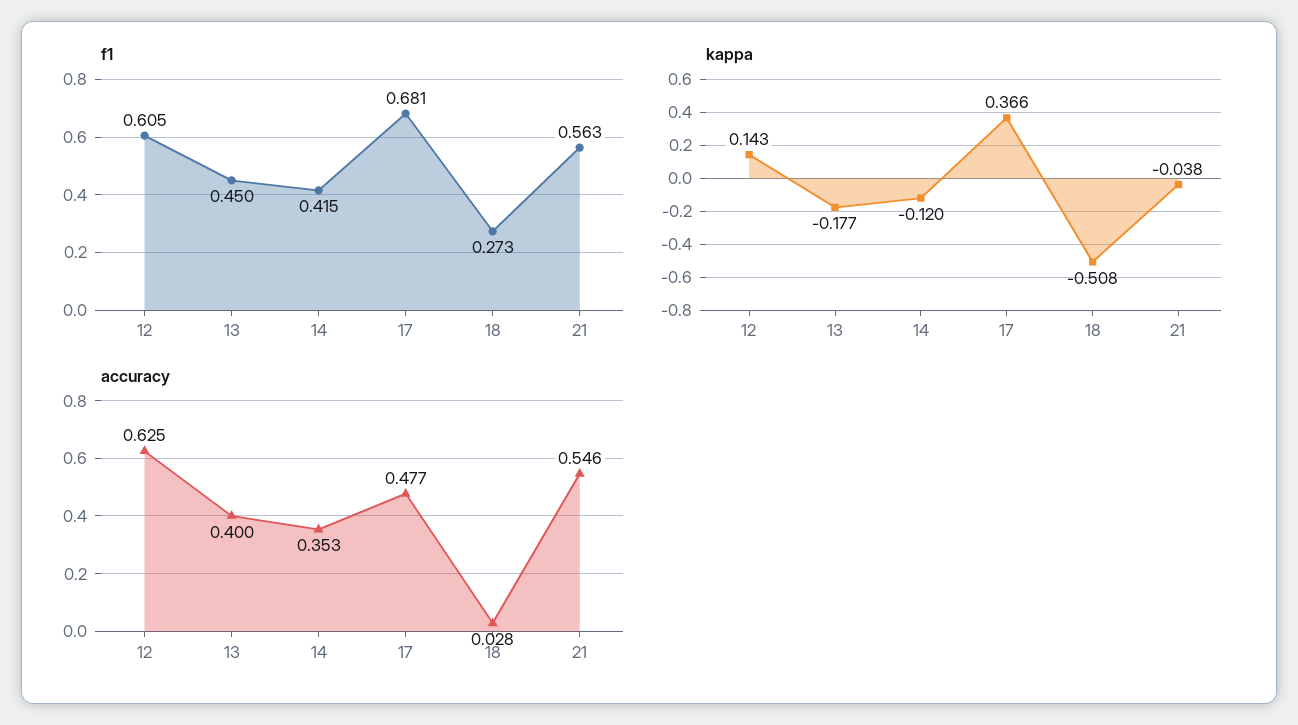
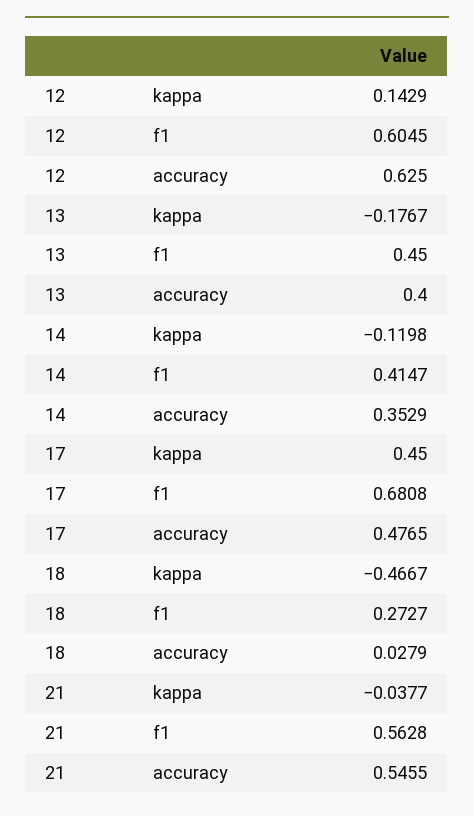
  {
    "f1": {
      "12": 0.6045,
      "13": 0.45,
      "14": 0.4147,
      "17": 0.6808,
      "18": 0.2727,
      "21": 0.5628
    },
    "kappa": {
      "12": 0.1429,
      "13": -0.1767,
      "14": -0.1198,
-     "17": 0.366,
+     "17": 0.45,
-     "18": -0.508,
+     "18": -0.4667,
      "21": -0.0377
    },
    "accuracy": {
      "12": 0.625,
      "13": 0.4,
      "14": 0.3529,
      "17": 0.4765,
      "18": 0.0279,
      "21": 0.5455
    }
  }

